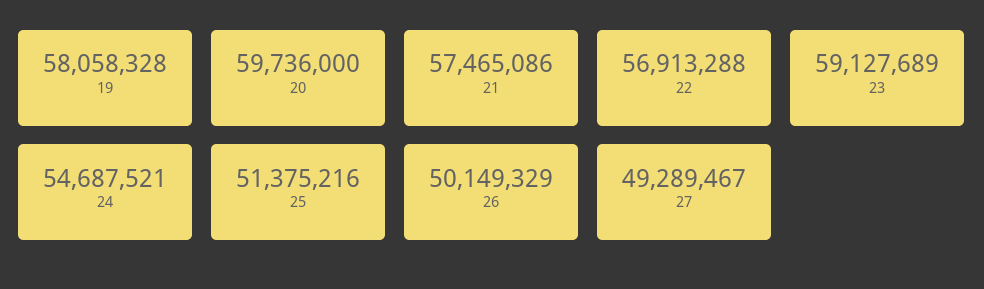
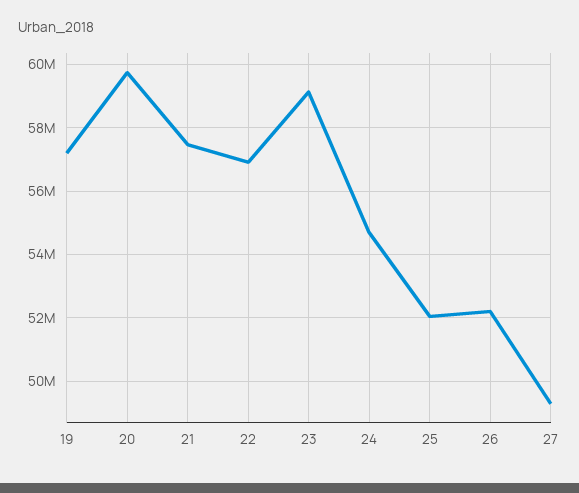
  {
-   "19": 58058328,
+   "19": 57200000,
    "20": 59736000,
    "21": 57465086,
    "22": 56913288,
    "23": 59127689,
    "24": 54687521,
-   "25": 51375216,
+   "25": 52000000,
-   "26": 50149329,
+   "26": 52200000,
    "27": 49289467
  }

